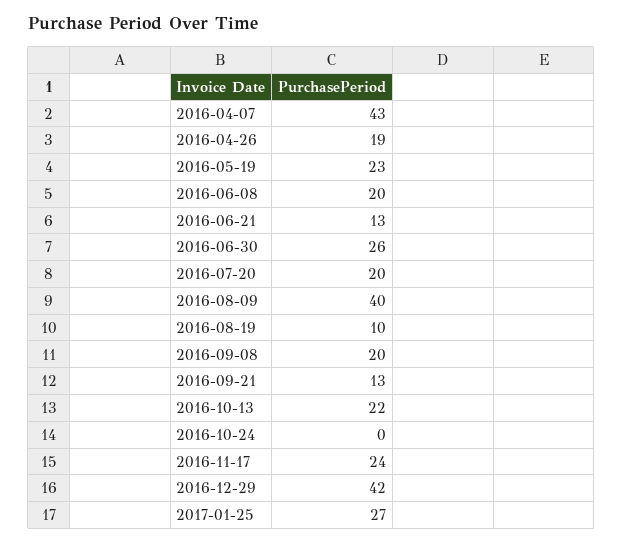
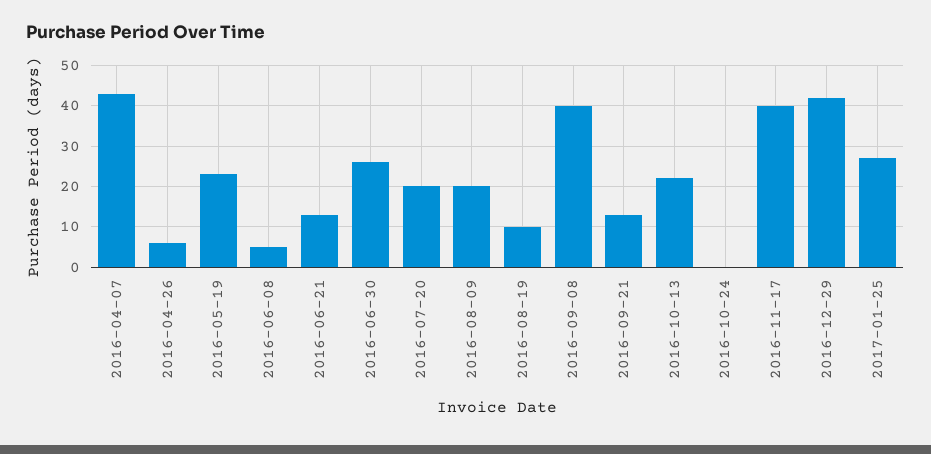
  {
    "2016-04-07": 43,
-   "2016-04-26": 19,
+   "2016-04-26": 5,
    "2016-05-19": 23,
-   "2016-06-08": 20,
+   "2016-06-08": 5,
    "2016-06-21": 13,
    "2016-06-30": 26,
    "2016-07-20": 20,
-   "2016-08-09": 40,
+   "2016-08-09": 20,
    "2016-08-19": 10,
-   "2016-09-08": 20,
+   "2016-09-08": 40,
    "2016-09-21": 13,
    "2016-10-13": 22,
    "2016-10-24": 0,
-   "2016-11-17": 24,
+   "2016-11-17": 40,
    "2016-12-29": 42,
    "2017-01-25": 27
  }

